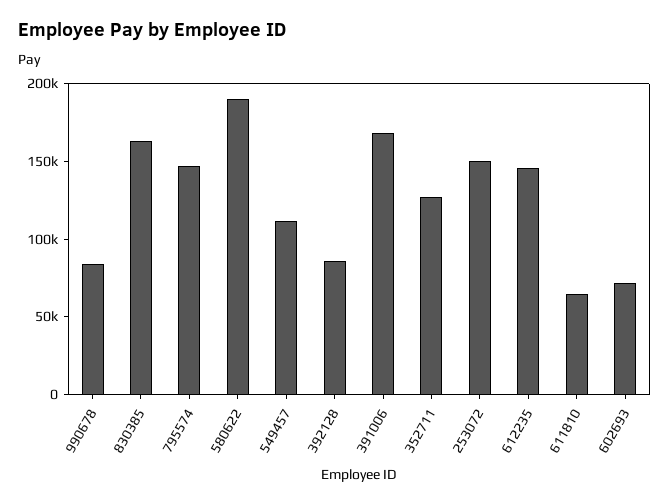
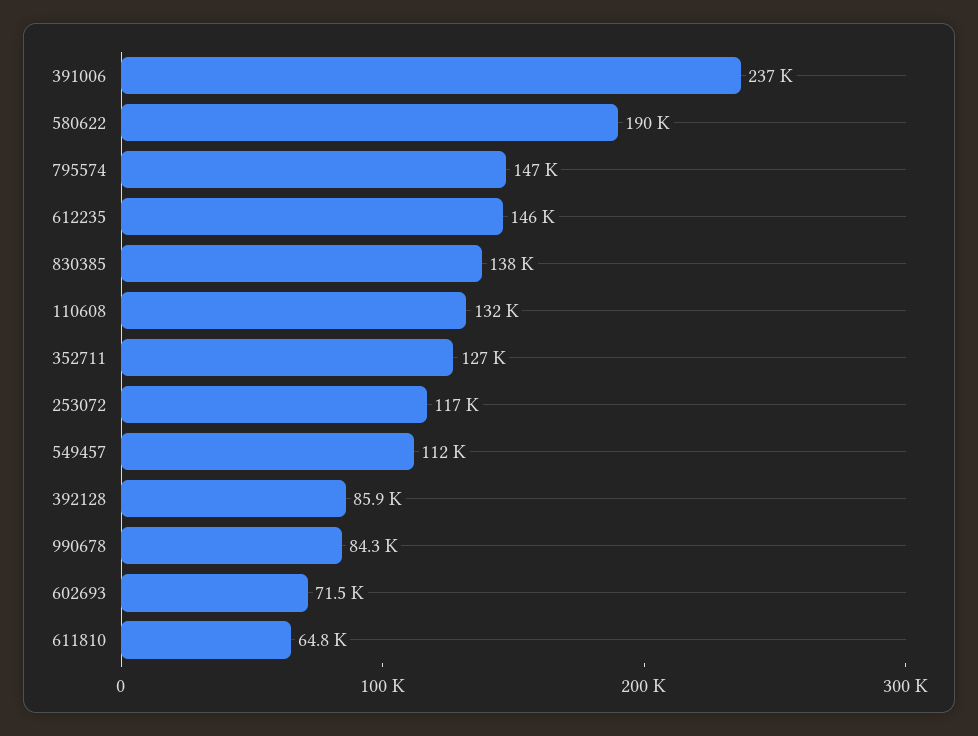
  {
    "990678": 84300,
-   "830385": 160000,
+   "830385": 138000,
    "795574": 147000,
    "580622": 190000,
    "549457": 112000,
    "392128": 85900,
-   "391006": 170000,
+   "391006": 237000,
    "352711": 127000,
-   "253072": 150000,
+   "253072": 117000,
    "612235": 146000,
    "611810": 64800,
-   "602693": 71500
+   "602693": 71500,
+   "110608": 132000
  }

